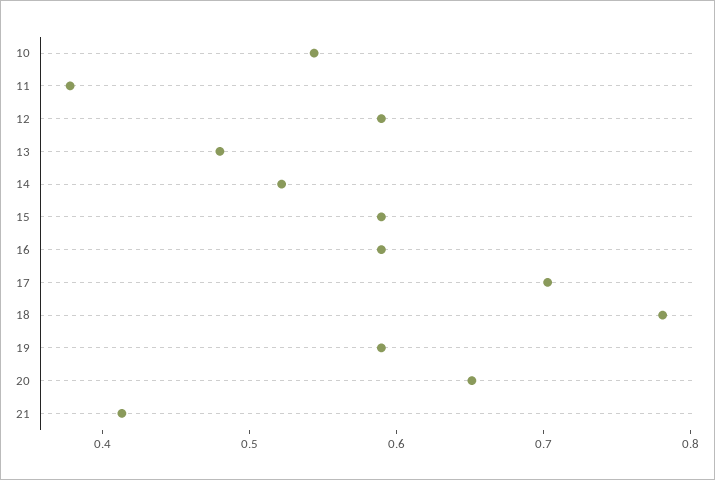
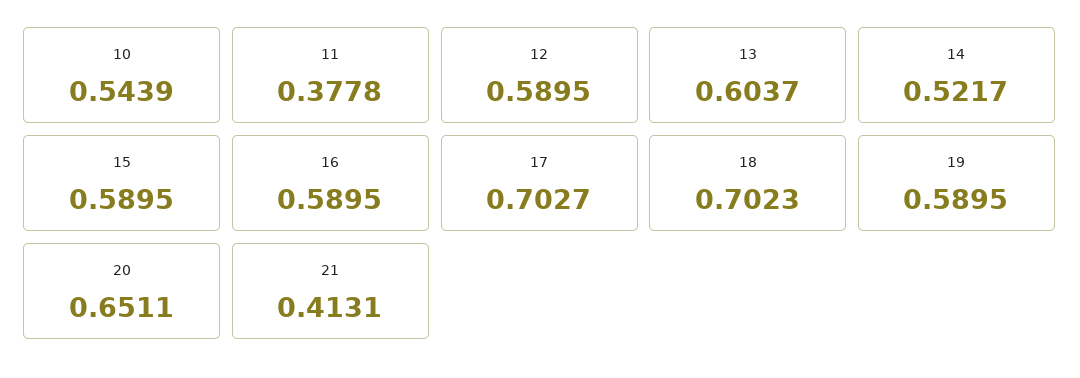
  {
    "10": 0.5439,
    "11": 0.3778,
    "12": 0.5895,
-   "13": 0.48,
+   "13": 0.6037,
    "14": 0.5217,
    "15": 0.5895,
    "16": 0.5895,
    "17": 0.7027,
-   "18": 0.78,
+   "18": 0.7023,
    "19": 0.5895,
    "20": 0.6511,
    "21": 0.4131
  }

